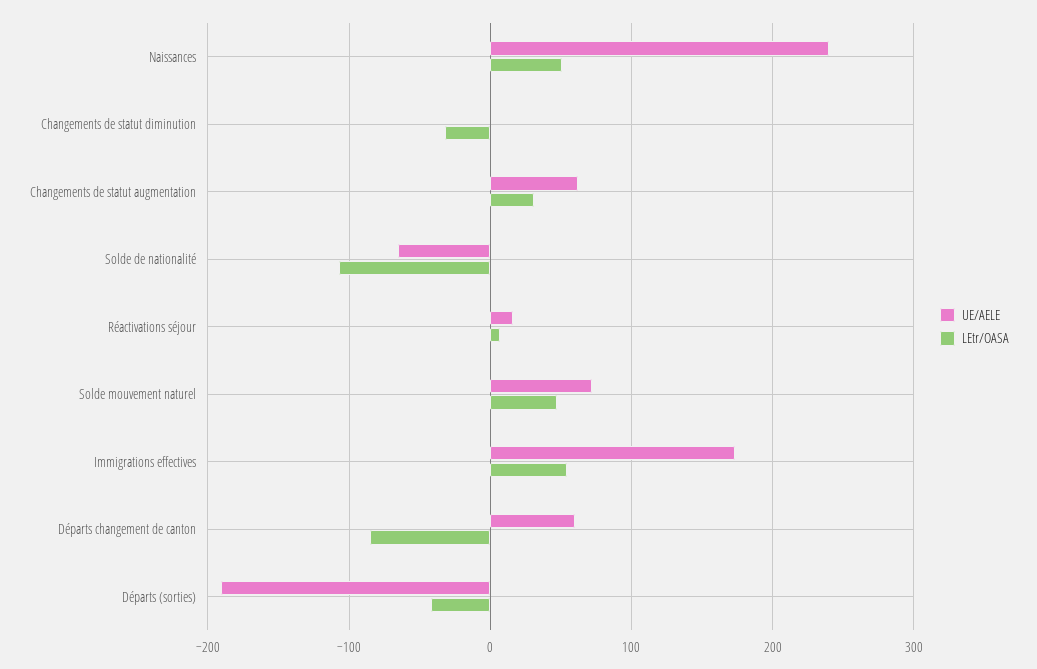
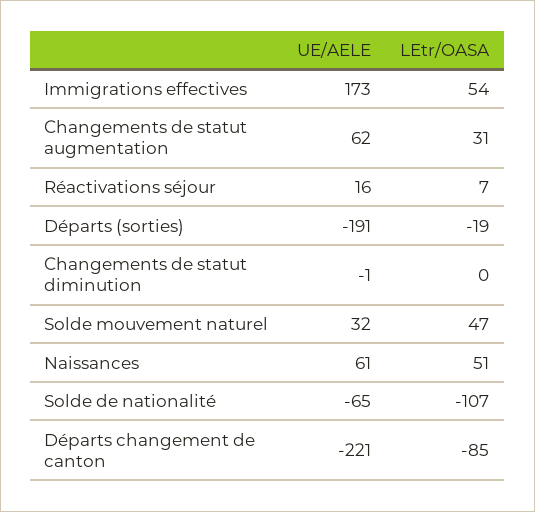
  {
    "UE/AELE": {
-     "Naissances": 240,
+     "Naissances": 61,
      "Changements de statut diminution": -1,
      "Changements de statut augmentation": 62,
      "Solde de nationalité": -65,
      "Réactivations séjour": 16,
-     "Solde mouvement naturel": 70,
+     "Solde mouvement naturel": 32,
      "Immigrations effectives": 173,
-     "Départs changement de canton": 60,
+     "Départs changement de canton": -221,
      "Départs (sorties)": -191
    },
    "LEtr/OASA": {
      "Naissances": 51,
-     "Changements de statut diminution": -30,
+     "Changements de statut diminution": 0,
      "Changements de statut augmentation": 31,
      "Solde de nationalité": -107,
      "Réactivations séjour": 7,
      "Solde mouvement naturel": 47,
      "Immigrations effectives": 54,
      "Départs changement de canton": -85,
-     "Départs (sorties)": -40
+     "Départs (sorties)": -19
    }
  }

